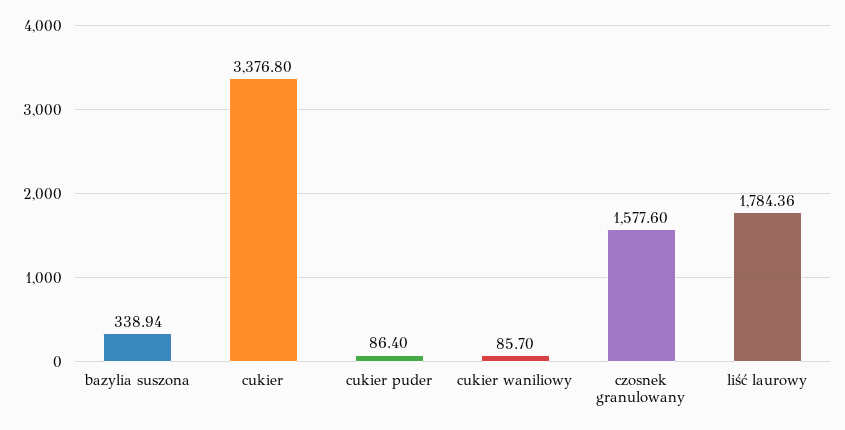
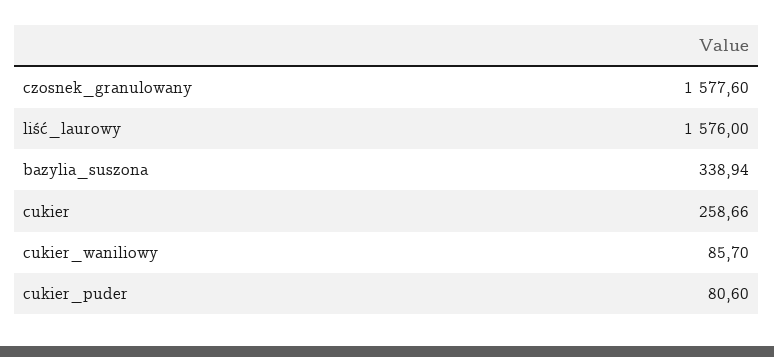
  {
    "bazylia suszona": 338.94,
-   "cukier": 3376.8,
+   "cukier": 258.66,
-   "cukier puder": 86.4,
+   "cukier puder": 80.6,
    "cukier waniliowy": 85.7,
    "czosnek granulowany": 1577.6,
-   "liść laurowy": 1784.36
+   "liść laurowy": 1576
  }

